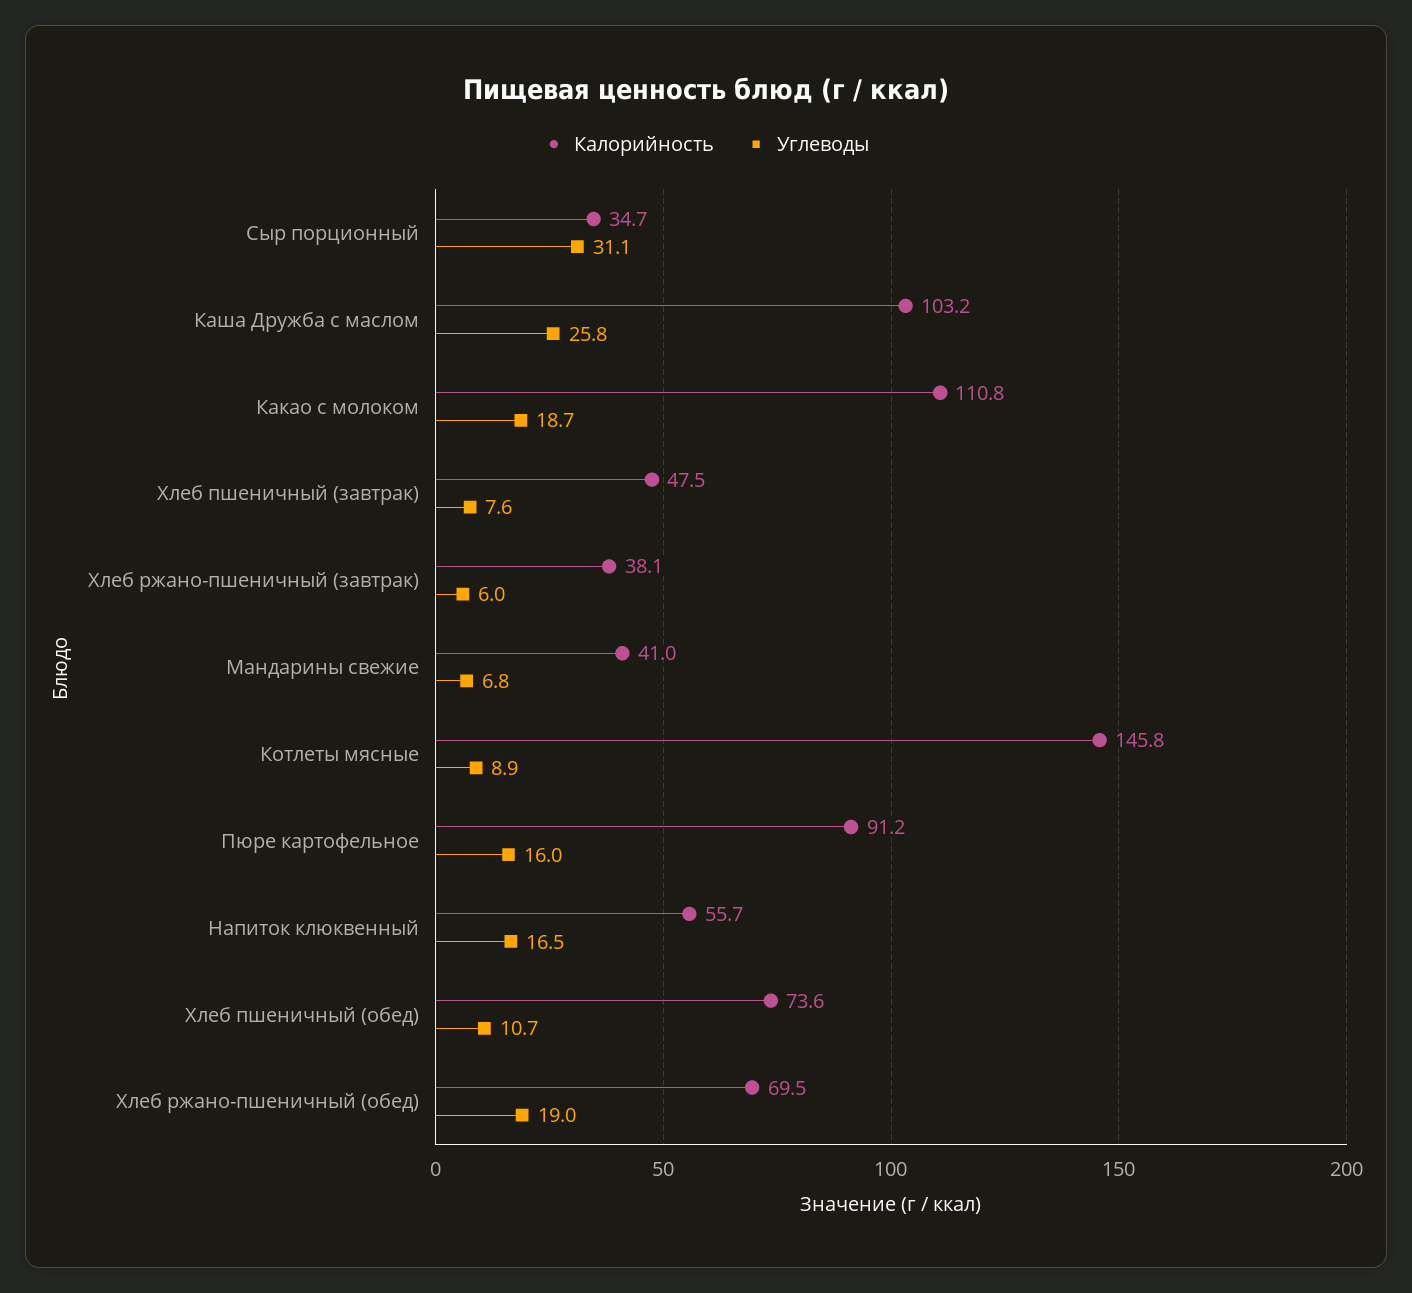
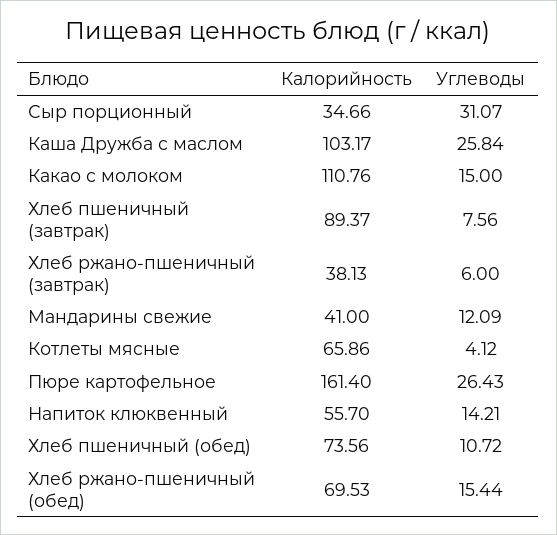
  {
    "Калорийность": {
      "Сыр порционный": 34.66,
      "Каша Дружба с маслом": 103.17,
      "Какао с молоком": 110.76,
-     "Хлеб пшеничный (завтрак)": 47.5,
+     "Хлеб пшеничный (завтрак)": 89.37,
      "Хлеб ржано-пшеничный (завтрак)": 38.13,
      "Мандарины свежие": 41,
-     "Котлеты мясные": 145.8,
+     "Котлеты мясные": 65.86,
-     "Пюре картофельное": 91.2,
+     "Пюре картофельное": 161.4,
      "Напиток клюквенный": 55.7,
      "Хлеб пшеничный (обед)": 73.56,
      "Хлеб ржано-пшеничный (обед)": 69.53
    },
    "Углеводы": {
      "Сыр порционный": 31.07,
      "Каша Дружба с маслом": 25.84,
-     "Какао с молоком": 18.7,
+     "Какао с молоком": 15,
      "Хлеб пшеничный (завтрак)": 7.56,
      "Хлеб ржано-пшеничный (завтрак)": 6,
-     "Мандарины свежие": 6.8,
+     "Мандарины свежие": 12.09,
-     "Котлеты мясные": 8.9,
+     "Котлеты мясные": 4.12,
-     "Пюре картофельное": 16,
+     "Пюре картофельное": 26.43,
-     "Напиток клюквенный": 16.5,
+     "Напиток клюквенный": 14.21,
      "Хлеб пшеничный (обед)": 10.72,
-     "Хлеб ржано-пшеничный (обед)": 19
+     "Хлеб ржано-пшеничный (обед)": 15.44
    }
  }

